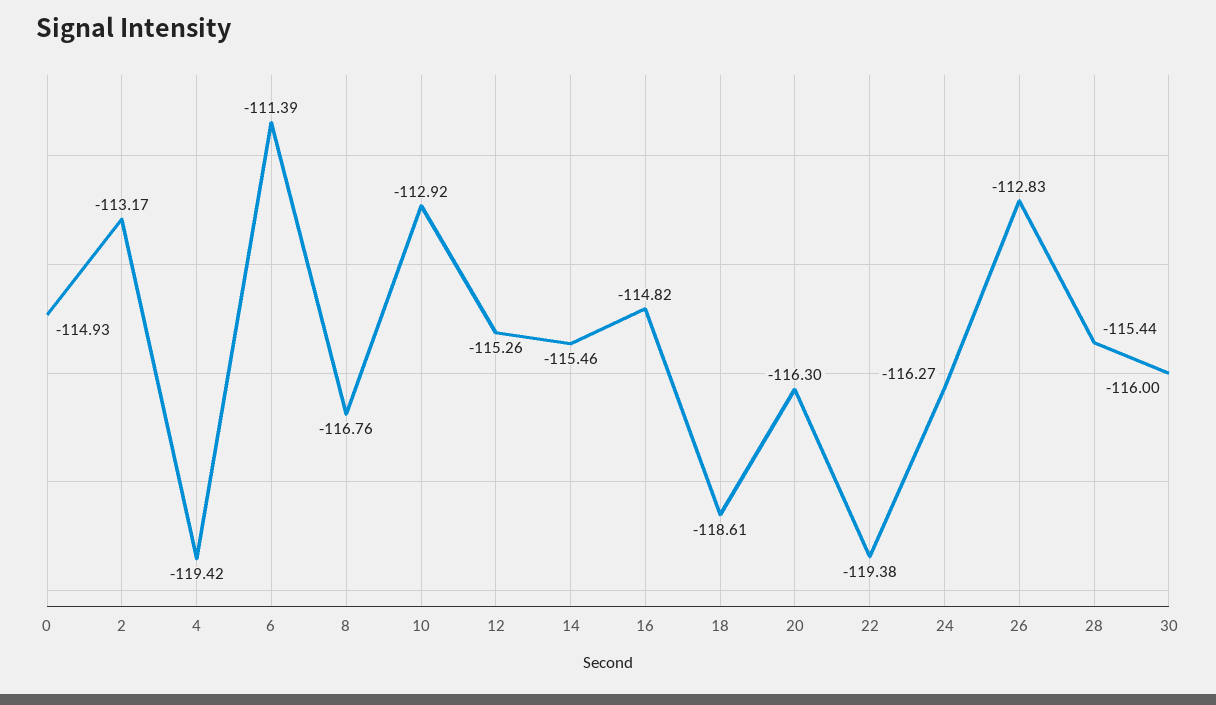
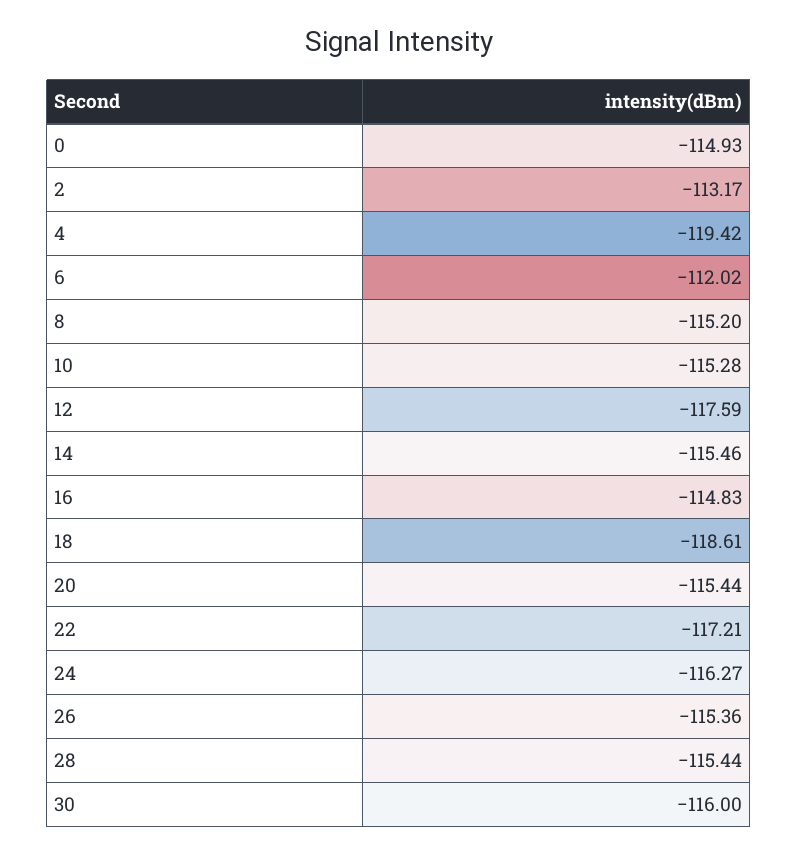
  {
    "0": -114.93,
    "2": -113.17,
    "4": -119.42,
-   "6": -111.39,
+   "6": -112.02,
-   "8": -116.76,
+   "8": -115.2,
-   "10": -112.92,
+   "10": -115.28,
-   "12": -115.26,
+   "12": -117.59,
    "14": -115.46,
-   "16": -114.82,
+   "16": -114.83,
    "18": -118.61,
-   "20": -116.3,
+   "20": -115.44,
-   "22": -119.38,
+   "22": -117.21,
    "24": -116.27,
-   "26": -112.83,
+   "26": -115.36,
    "28": -115.44,
    "30": -116
  }

